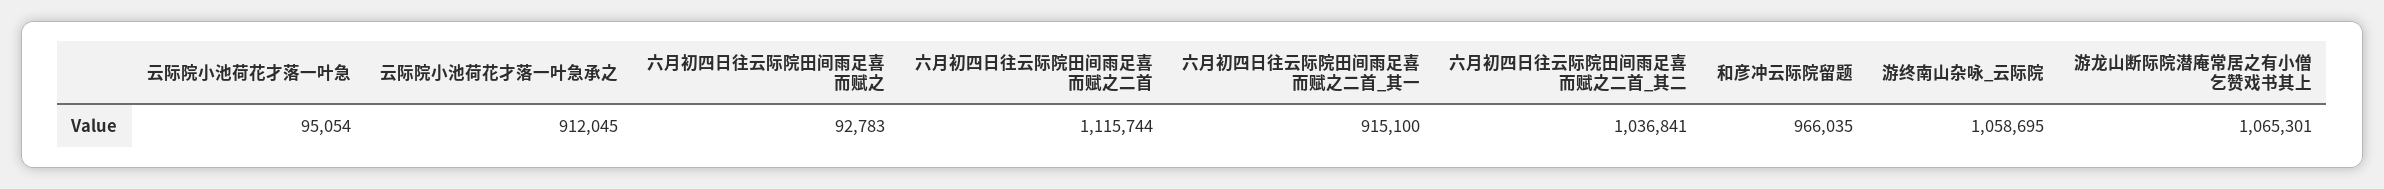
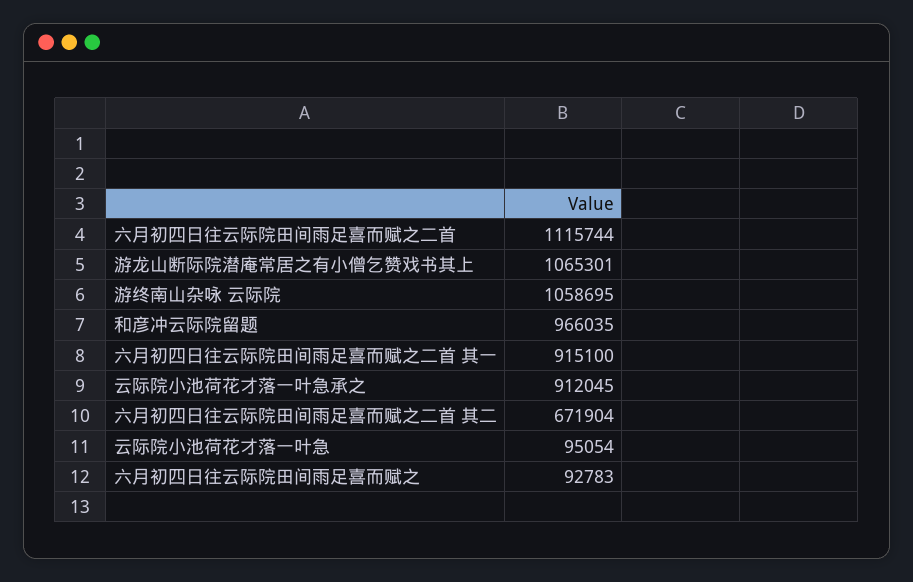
  {
    "云际院小池荷花才落一叶急": 95054,
    "云际院小池荷花才落一叶急承之": 912045,
    "六月初四日往云际院田间雨足喜而赋之": 92783,
    "六月初四日往云际院田间雨足喜而赋之二首": 1115744,
    "六月初四日往云际院田间雨足喜而赋之二首_其一": 915100,
-   "六月初四日往云际院田间雨足喜而赋之二首_其二": 1036841,
+   "六月初四日往云际院田间雨足喜而赋之二首_其二": 671904,
    "和彦冲云际院留题": 966035,
    "游终南山杂咏_云际院": 1058695,
    "游龙山断际院潜庵常居之有小僧乞赞戏书其上": 1065301
  }

